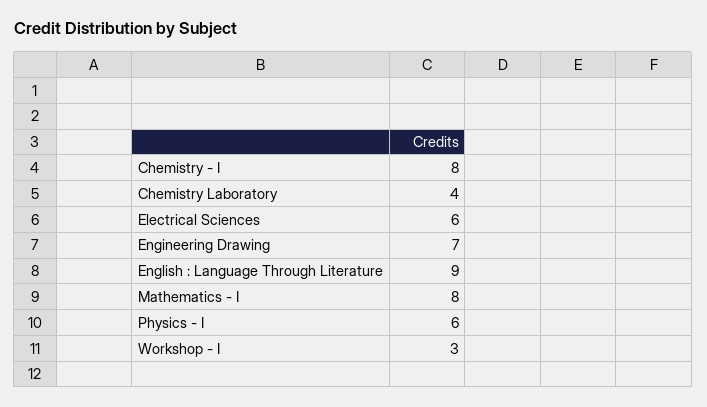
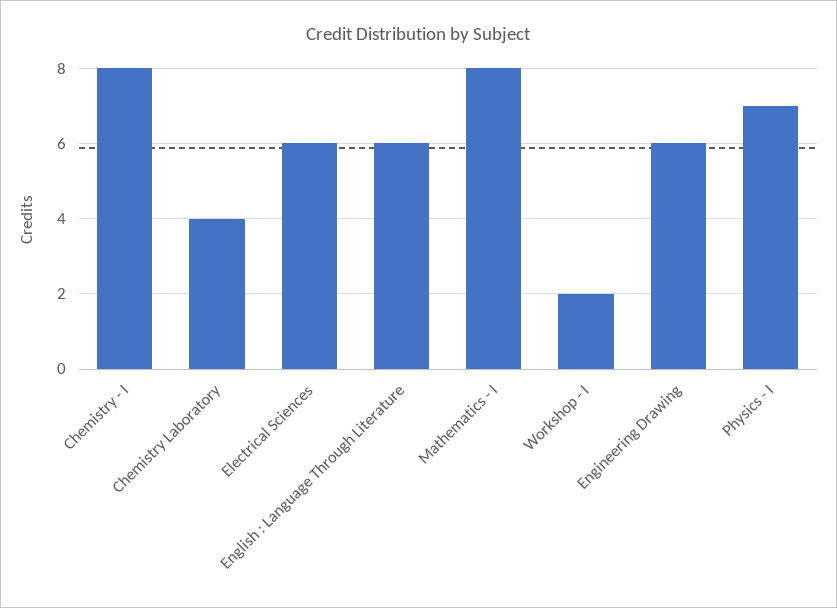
  {
    "Chemistry - I": 8,
    "Chemistry Laboratory": 4,
    "Electrical Sciences": 6,
-   "Engineering Drawing": 7,
+   "Engineering Drawing": 6,
-   "English : Language Through Literature": 9,
+   "English : Language Through Literature": 6,
    "Mathematics - I": 8,
-   "Physics - I": 6,
+   "Physics - I": 7,
-   "Workshop - I": 3
+   "Workshop - I": 2
  }

